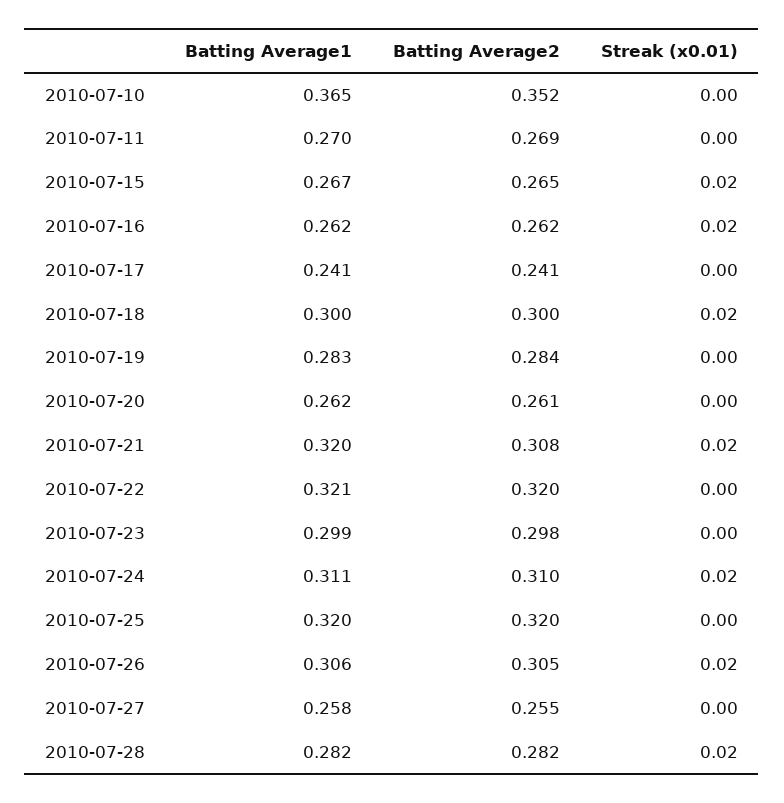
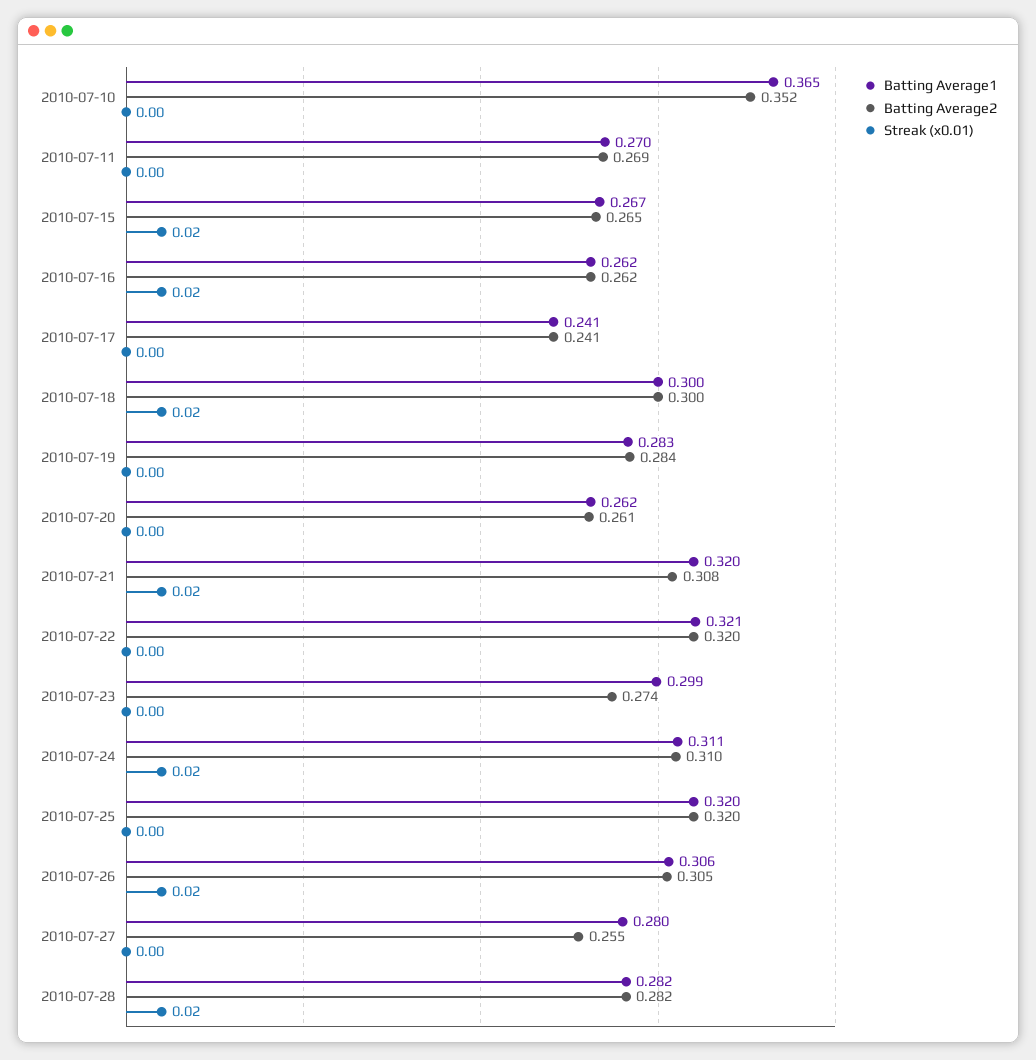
  {
    "Batting Average1": {
      "2010-07-10": 0.365,
      "2010-07-11": 0.27,
      "2010-07-15": 0.267,
      "2010-07-16": 0.262,
      "2010-07-17": 0.241,
      "2010-07-18": 0.3,
      "2010-07-19": 0.283,
      "2010-07-20": 0.262,
      "2010-07-21": 0.32,
      "2010-07-22": 0.321,
      "2010-07-23": 0.299,
      "2010-07-24": 0.311,
      "2010-07-25": 0.32,
      "2010-07-26": 0.306,
-     "2010-07-27": 0.258,
+     "2010-07-27": 0.28,
      "2010-07-28": 0.282
    },
    "Batting Average2": {
      "2010-07-10": 0.352,
      "2010-07-11": 0.269,
      "2010-07-15": 0.265,
      "2010-07-16": 0.262,
      "2010-07-17": 0.241,
      "2010-07-18": 0.3,
      "2010-07-19": 0.284,
      "2010-07-20": 0.261,
      "2010-07-21": 0.308,
      "2010-07-22": 0.32,
-     "2010-07-23": 0.298,
+     "2010-07-23": 0.274,
      "2010-07-24": 0.31,
      "2010-07-25": 0.32,
      "2010-07-26": 0.305,
      "2010-07-27": 0.255,
      "2010-07-28": 0.282
    },
    "Streak (x0.01)": {
      "2010-07-10": 0,
      "2010-07-11": 0,
      "2010-07-15": 0.02,
      "2010-07-16": 0.02,
      "2010-07-17": 0,
      "2010-07-18": 0.02,
      "2010-07-19": 0,
      "2010-07-20": 0,
      "2010-07-21": 0.02,
      "2010-07-22": 0,
      "2010-07-23": 0,
      "2010-07-24": 0.02,
      "2010-07-25": 0,
      "2010-07-26": 0.02,
      "2010-07-27": 0,
      "2010-07-28": 0.02
    }
  }

